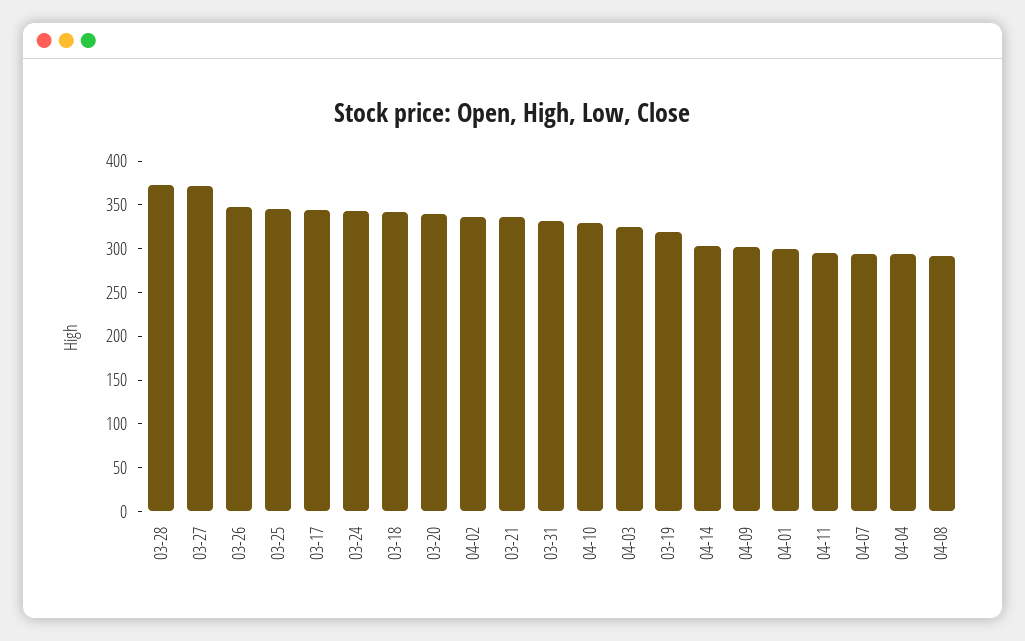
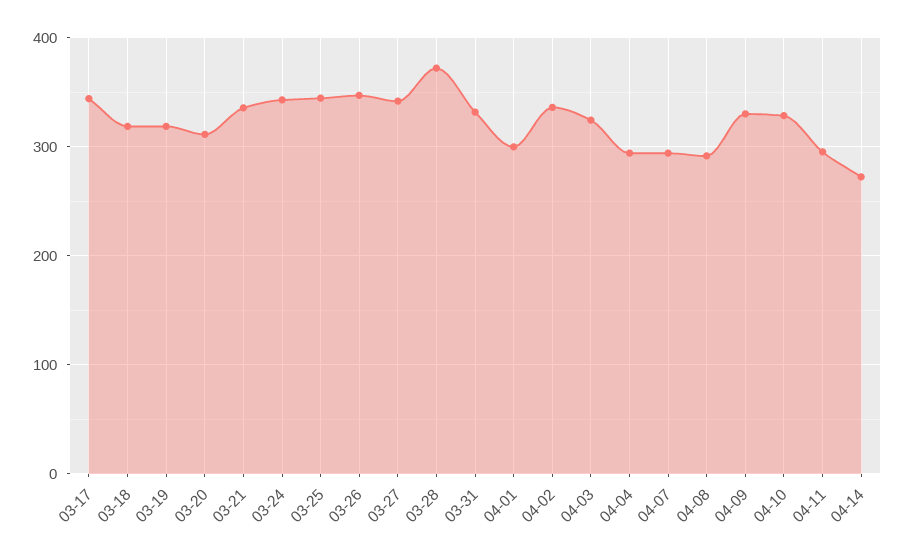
  {
    "03-28": 370,
-   "03-27": 370,
+   "03-27": 340,
    "03-26": 350,
    "03-25": 340,
    "03-17": 340,
    "03-24": 340,
-   "03-18": 340,
+   "03-18": 320,
-   "03-20": 340,
+   "03-20": 310,
    "04-02": 340,
    "03-21": 340,
    "03-31": 330,
    "04-10": 330,
    "04-03": 320,
    "03-19": 320,
-   "04-14": 300,
+   "04-14": 270,
-   "04-09": 300,
+   "04-09": 330,
    "04-01": 300,
    "04-11": 300,
    "04-07": 290,
    "04-04": 290,
    "04-08": 290
  }

